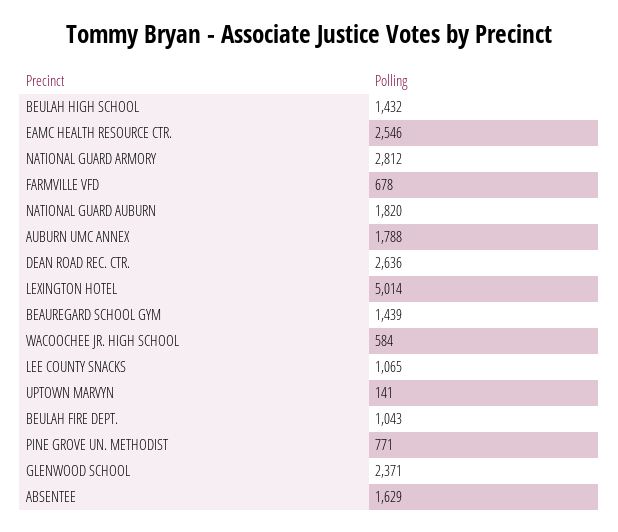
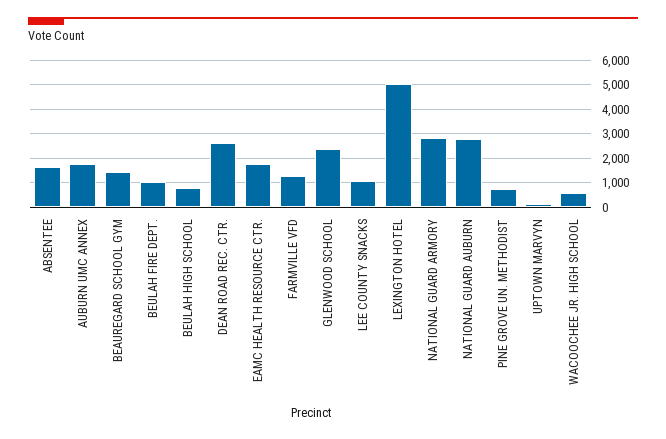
  {
-   "BEULAH HIGH SCHOOL": 1432,
+   "BEULAH HIGH SCHOOL": 750,
-   "EAMC HEALTH RESOURCE CTR.": 2546,
+   "EAMC HEALTH RESOURCE CTR.": 1750,
    "NATIONAL GUARD ARMORY": 2812,
-   "FARMVILLE VFD": 678,
+   "FARMVILLE VFD": 1250,
-   "NATIONAL GUARD AUBURN": 1820,
+   "NATIONAL GUARD AUBURN": 2750,
    "AUBURN UMC ANNEX": 1788,
    "DEAN ROAD REC. CTR.": 2636,
    "LEXINGTON HOTEL": 5014,
    "BEAUREGARD SCHOOL GYM": 1439,
    "WACOOCHEE JR. HIGH SCHOOL": 584,
    "LEE COUNTY SNACKS": 1065,
    "UPTOWN MARVYN": 141,
    "BEULAH FIRE DEPT.": 1043,
    "PINE GROVE UN. METHODIST": 771,
    "GLENWOOD SCHOOL": 2371,
    "ABSENTEE": 1629
  }

